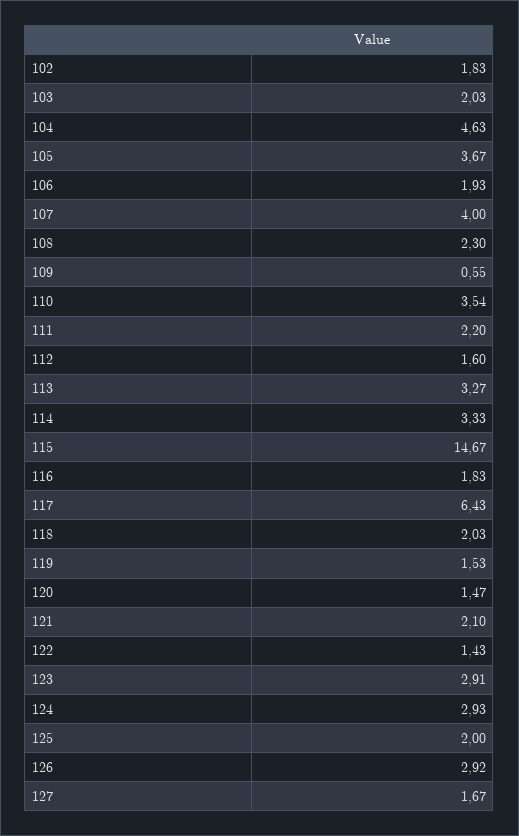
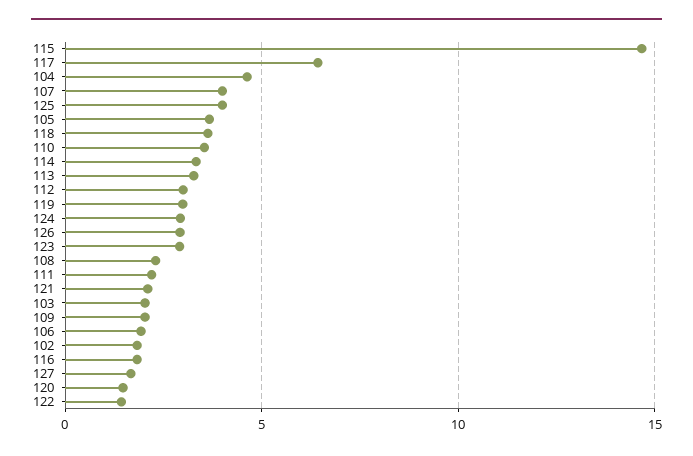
  {
    "102": 1.83,
    "103": 2.03,
    "104": 4.63,
    "105": 3.67,
    "106": 1.93,
    "107": 4,
    "108": 2.3,
-   "109": 0.55,
+   "109": 2,
    "110": 3.54,
    "111": 2.2,
-   "112": 1.6,
+   "112": 3,
    "113": 3.27,
    "114": 3.33,
    "115": 14.67,
    "116": 1.83,
    "117": 6.43,
-   "118": 2.03,
+   "118": 3.5,
-   "119": 1.53,
+   "119": 3,
    "120": 1.47,
    "121": 2.1,
    "122": 1.43,
    "123": 2.91,
    "124": 2.93,
-   "125": 2,
+   "125": 4,
    "126": 2.92,
    "127": 1.67
  }

